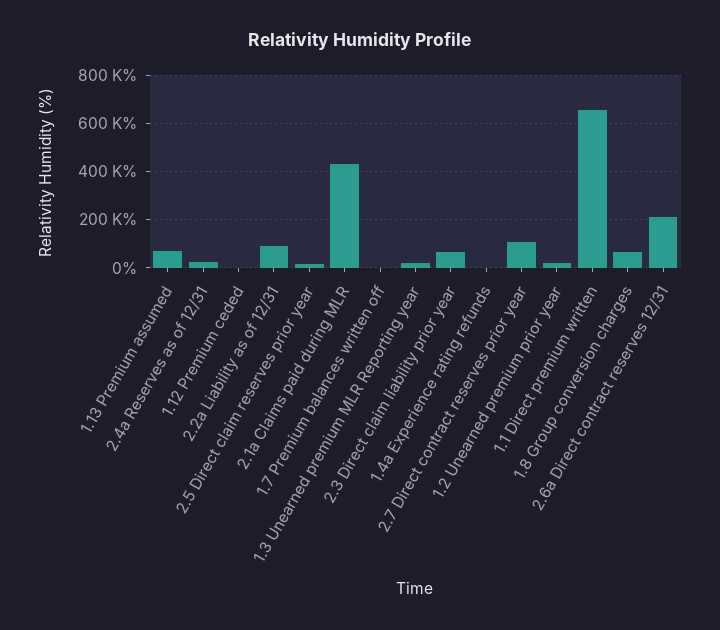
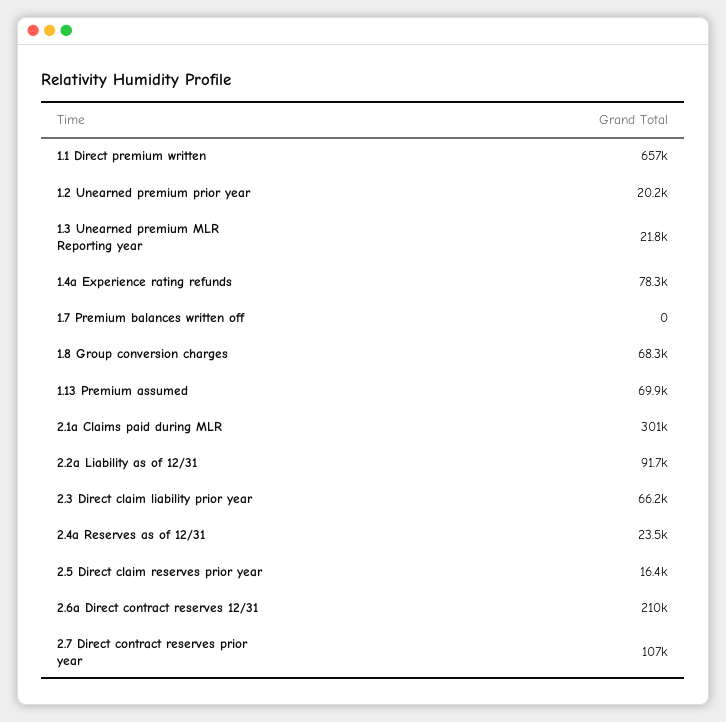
  {
    "1.13 Premium assumed": 69900,
    "2.4a Reserves as of 12/31": 23500,
-   "1.12 Premium ceded": 0,
    "2.2a Liability as of 12/31": 91700,
    "2.5 Direct claim reserves prior year": 16400,
-   "2.1a Claims paid during MLR": 425000,
+   "2.1a Claims paid during MLR": 301000,
    "1.7 Premium balances written off": 0,
    "1.3 Unearned premium MLR Reporting year": 21800,
    "2.3 Direct claim liability prior year": 66200,
-   "1.4a Experience rating refunds": 0,
+   "1.4a Experience rating refunds": 78300,
    "2.7 Direct contract reserves prior year": 107000,
    "1.2 Unearned premium prior year": 20200,
    "1.1 Direct premium written": 657000,
    "1.8 Group conversion charges": 68300,
    "2.6a Direct contract reserves 12/31": 210000
  }

